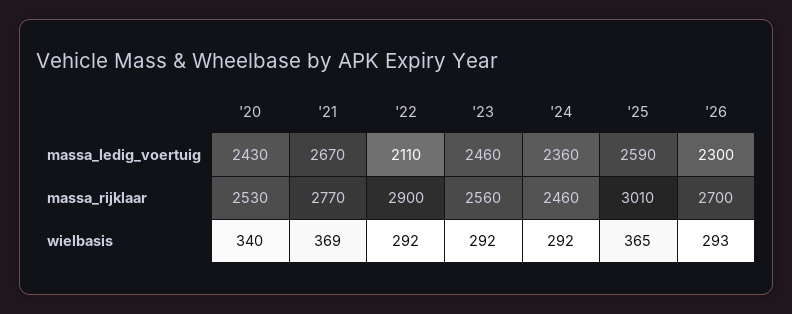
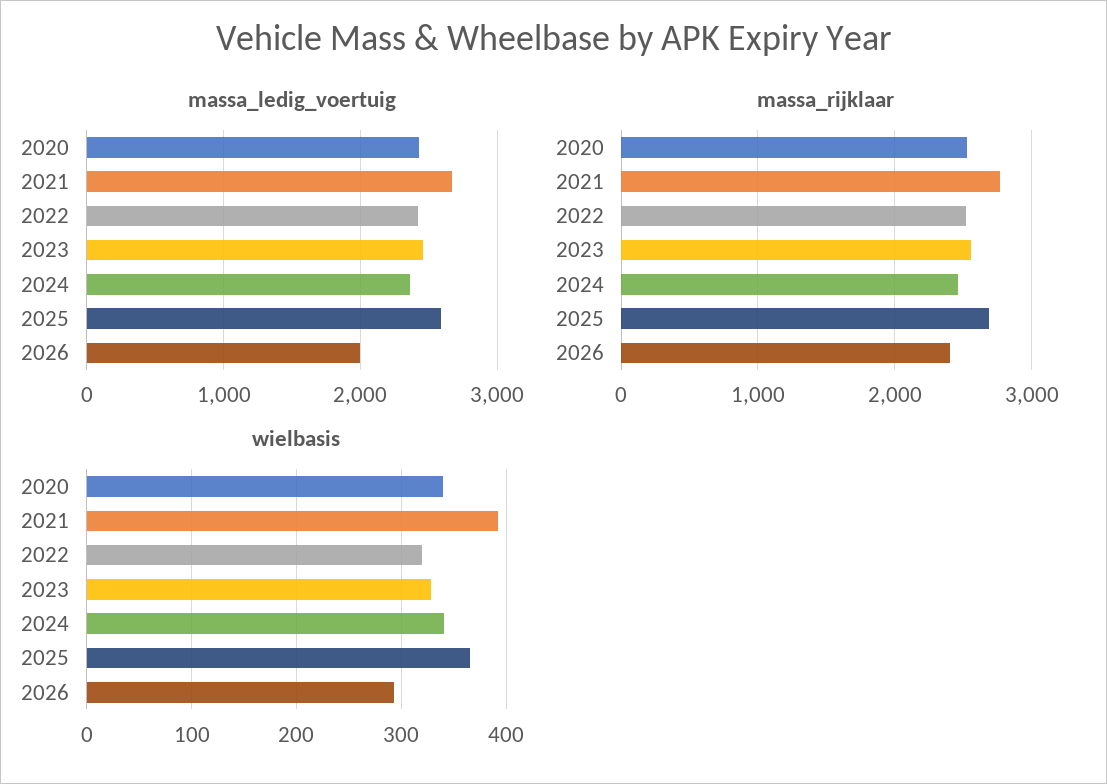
  {
    "massa_ledig_voertuig": {
      "'20": 2430,
      "'21": 2670,
-     "'22": 2110,
+     "'22": 2400,
      "'23": 2460,
      "'24": 2360,
      "'25": 2590,
-     "'26": 2300
+     "'26": 2000
    },
    "massa_rijklaar": {
      "'20": 2530,
      "'21": 2770,
-     "'22": 2900,
+     "'22": 2500,
      "'23": 2560,
      "'24": 2460,
-     "'25": 3010,
+     "'25": 2700,
-     "'26": 2700
+     "'26": 2400
    },
    "wielbasis": {
      "'20": 340,
-     "'21": 369,
+     "'21": 390,
-     "'22": 292,
+     "'22": 320,
-     "'23": 292,
+     "'23": 330,
-     "'24": 292,
+     "'24": 340,
      "'25": 365,
      "'26": 293
    }
  }

